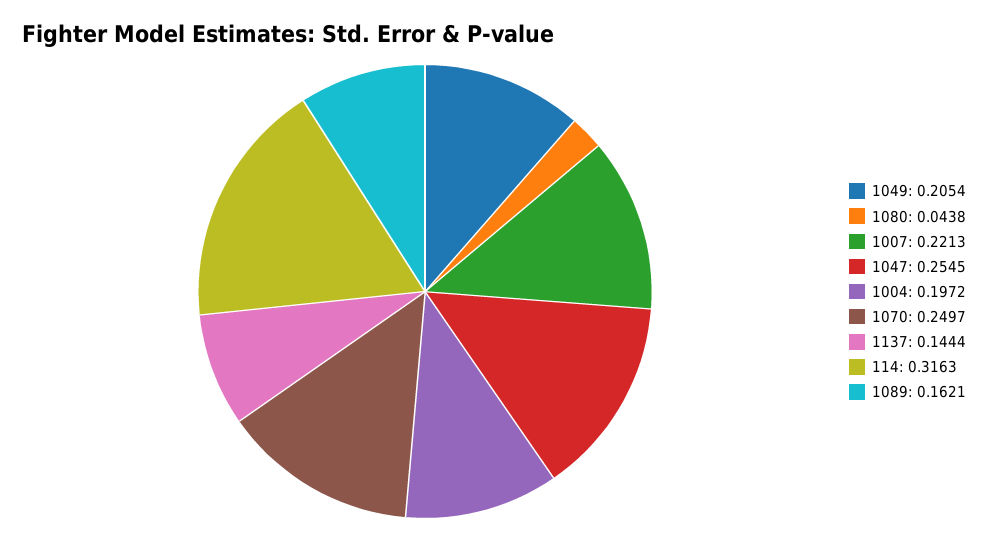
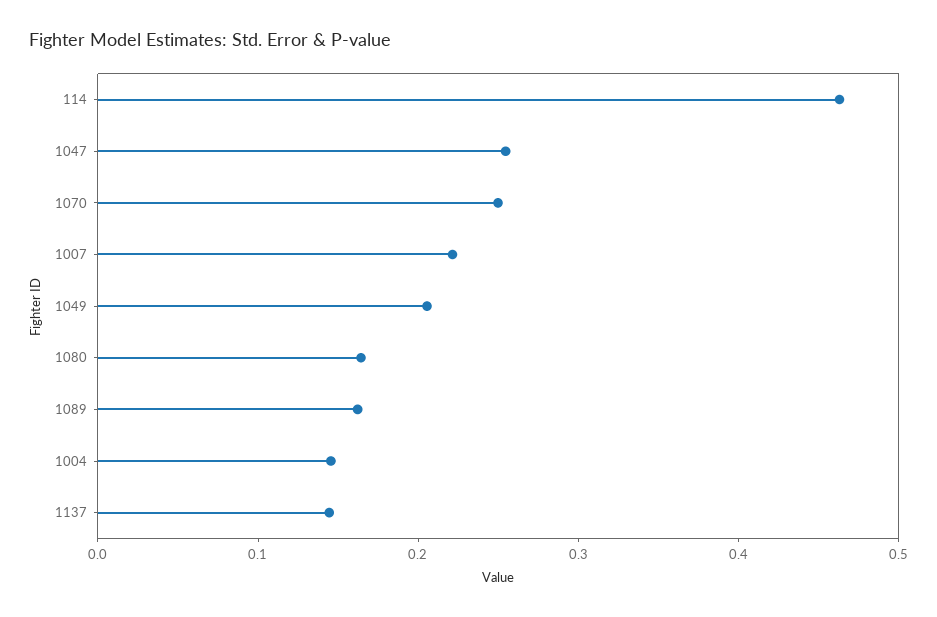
  {
    "1049": 0.2054,
-   "1080": 0.0438,
+   "1080": 0.16,
    "1007": 0.2213,
    "1047": 0.2545,
-   "1004": 0.1972,
+   "1004": 0.14,
    "1070": 0.2497,
    "1137": 0.1444,
-   "114": 0.3163,
+   "114": 0.46,
    "1089": 0.1621
  }

